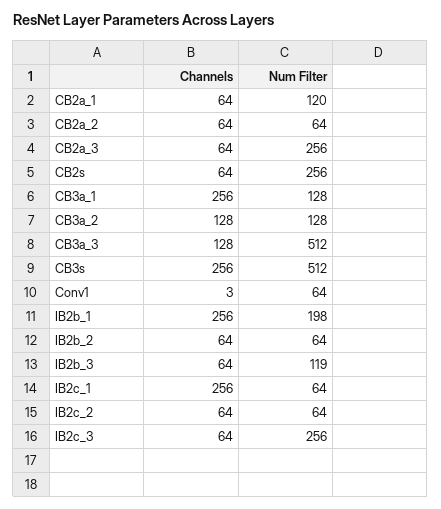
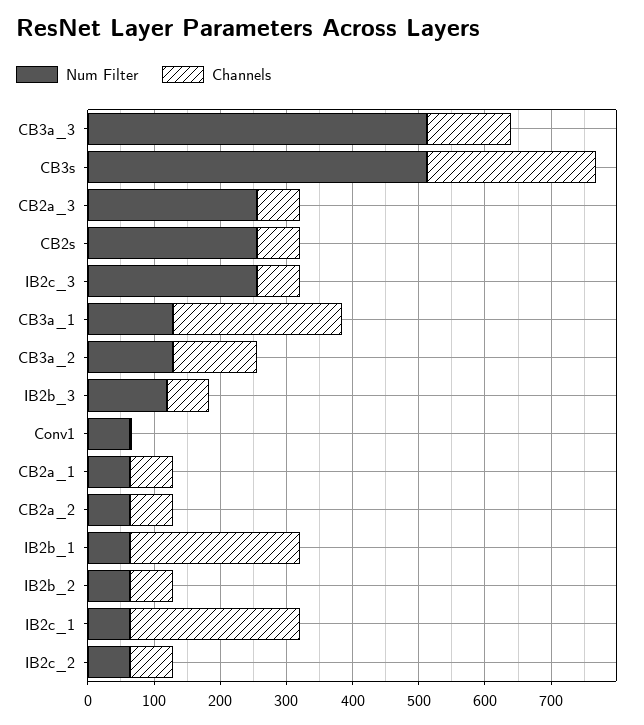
  {
    "Channels": {
      "CB2a_1": 64,
      "CB2a_2": 64,
      "CB2a_3": 64,
      "CB2s": 64,
      "CB3a_1": 256,
      "CB3a_2": 128,
      "CB3a_3": 128,
      "CB3s": 256,
      "Conv1": 3,
      "IB2b_1": 256,
      "IB2b_2": 64,
      "IB2b_3": 64,
      "IB2c_1": 256,
      "IB2c_2": 64,
      "IB2c_3": 64
    },
    "Num Filter": {
-     "CB2a_1": 120,
+     "CB2a_1": 60,
      "CB2a_2": 64,
      "CB2a_3": 256,
      "CB2s": 256,
      "CB3a_1": 128,
      "CB3a_2": 128,
      "CB3a_3": 512,
      "CB3s": 512,
      "Conv1": 64,
-     "IB2b_1": 198,
+     "IB2b_1": 60,
      "IB2b_2": 64,
      "IB2b_3": 119,
      "IB2c_1": 64,
      "IB2c_2": 64,
      "IB2c_3": 256
    }
  }

